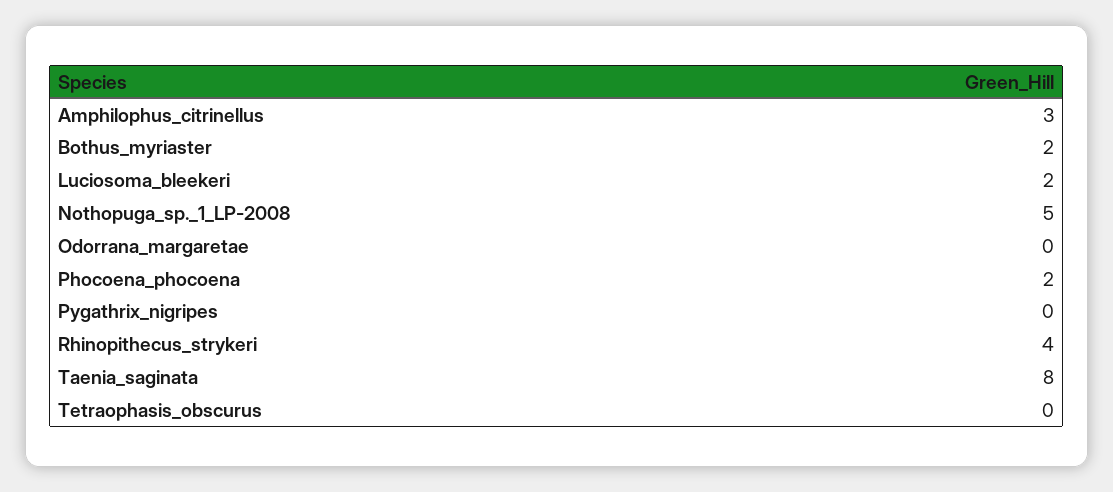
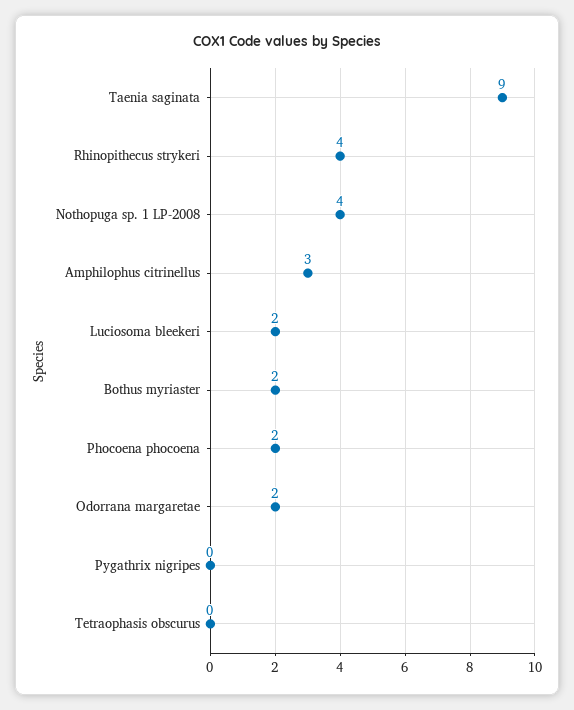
  {
    "Amphilophus_citrinellus": 3,
    "Bothus_myriaster": 2,
    "Luciosoma_bleekeri": 2,
-   "Nothopuga_sp._1_LP-2008": 5,
+   "Nothopuga_sp._1_LP-2008": 4,
-   "Odorrana_margaretae": 0,
+   "Odorrana_margaretae": 2,
    "Phocoena_phocoena": 2,
    "Pygathrix_nigripes": 0,
    "Rhinopithecus_strykeri": 4,
-   "Taenia_saginata": 8,
+   "Taenia_saginata": 9,
    "Tetraophasis_obscurus": 0
  }

